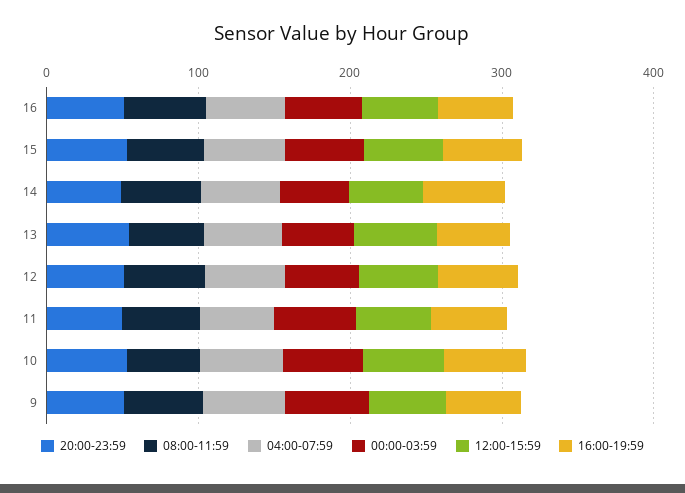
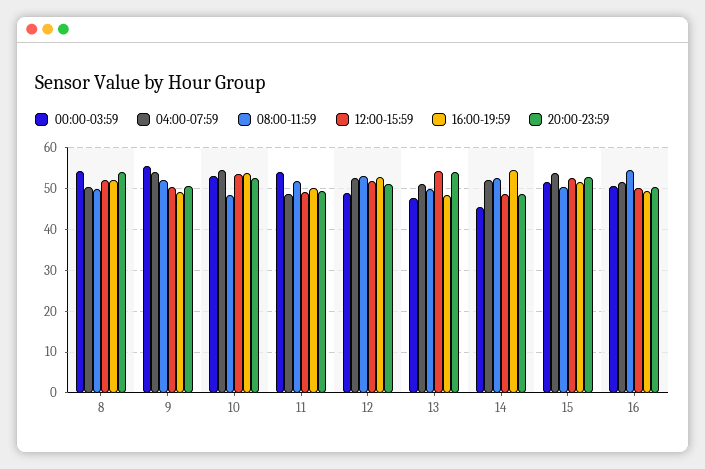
  {
    "20:00-23:59": {
      "16": 50,
      "15": 52,
      "14": 48,
      "13": 54,
      "12": 52,
      "11": 50,
      "10": 52,
-     "9": 50
+     "9": 50,
+     "8": 54
    },
    "08:00-11:59": {
      "16": 54,
      "15": 50,
      "14": 52,
      "13": 50,
      "12": 54,
      "11": 52,
      "10": 48,
-     "9": 52
+     "9": 52,
+     "8": 50
    },
    "04:00-07:59": {
      "16": 52,
      "15": 54,
      "14": 52,
      "13": 52,
      "12": 52,
      "11": 48,
      "10": 54,
-     "9": 54
+     "9": 54,
+     "8": 50
    },
    "00:00-03:59": {
      "16": 50,
      "15": 52,
      "14": 46,
      "13": 48,
      "12": 48,
      "11": 54,
      "10": 54,
-     "9": 56
+     "9": 56,
+     "8": 54
    },
    "12:00-15:59": {
      "16": 50,
      "15": 52,
      "14": 48,
      "13": 54,
      "12": 52,
      "11": 50,
      "10": 54,
-     "9": 50
+     "9": 50,
+     "8": 52
    },
    "16:00-19:59": {
      "16": 50,
      "15": 52,
      "14": 54,
      "13": 48,
      "12": 52,
      "11": 50,
      "10": 54,
-     "9": 50
+     "9": 50,
+     "8": 52
    }
  }

